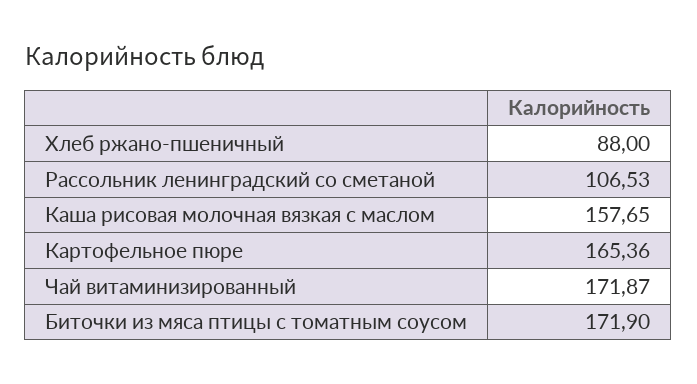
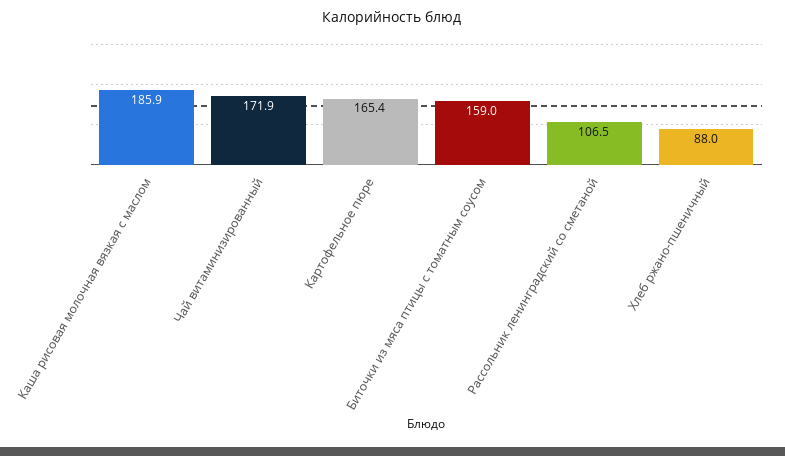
  {
    "Хлеб ржано-пшеничный": 88,
    "Рассольник ленинградский со сметаной": 106.53,
-   "Каша рисовая молочная вязкая с маслом": 157.65,
+   "Каша рисовая молочная вязкая с маслом": 185.9,
    "Картофельное пюре": 165.36,
    "Чай витаминизированный": 171.87,
-   "Биточки из мяса птицы с томатным соусом": 171.9
+   "Биточки из мяса птицы с томатным соусом": 159
  }

